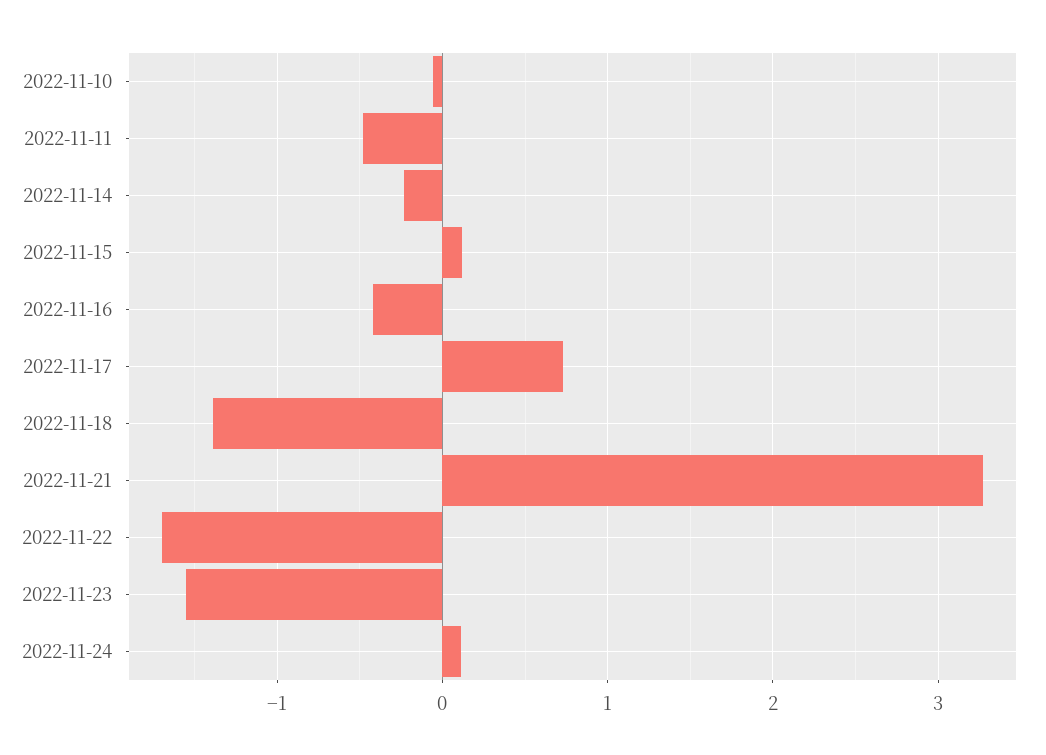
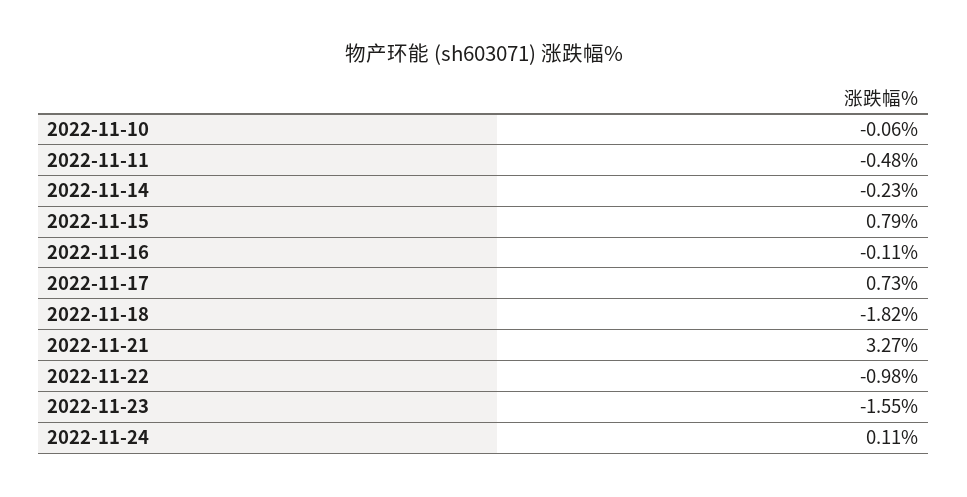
  {
    "2022-11-10": -0.06,
    "2022-11-11": -0.48,
    "2022-11-14": -0.23,
-   "2022-11-15": 0.1,
+   "2022-11-15": 0.79,
-   "2022-11-16": -0.4,
+   "2022-11-16": -0.11,
    "2022-11-17": 0.73,
-   "2022-11-18": -1.4,
+   "2022-11-18": -1.82,
    "2022-11-21": 3.27,
-   "2022-11-22": -1.7,
+   "2022-11-22": -0.98,
    "2022-11-23": -1.55,
    "2022-11-24": 0.11
  }

